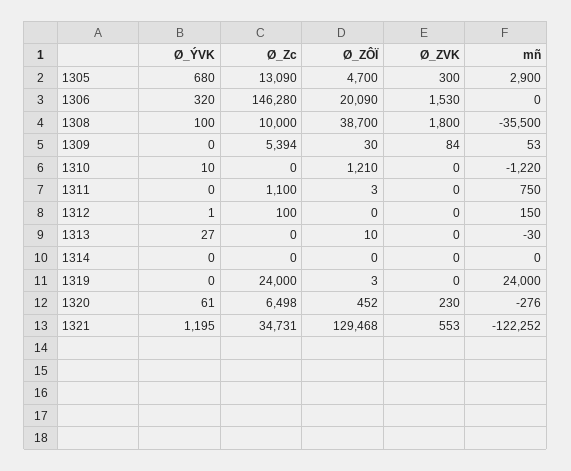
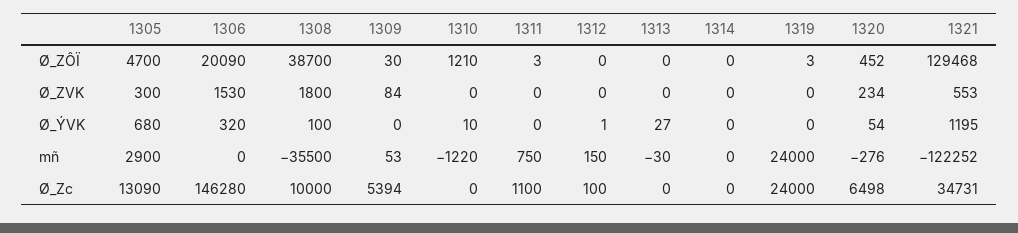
  {
    "Ø_ÝVK": {
      "1305": 680,
      "1306": 320,
      "1308": 100,
      "1309": 0,
      "1310": 10,
      "1311": 0,
      "1312": 1,
      "1313": 27,
      "1314": 0,
      "1319": 0,
-     "1320": 61,
+     "1320": 54,
      "1321": 1195
    },
    "Ø_Zc": {
      "1305": 13090,
      "1306": 146280,
      "1308": 10000,
      "1309": 5394,
      "1310": 0,
      "1311": 1100,
      "1312": 100,
      "1313": 0,
      "1314": 0,
      "1319": 24000,
      "1320": 6498,
      "1321": 34731
    },
    "Ø_ZÔÏ": {
      "1305": 4700,
      "1306": 20090,
      "1308": 38700,
      "1309": 30,
      "1310": 1210,
      "1311": 3,
      "1312": 0,
-     "1313": 10,
+     "1313": 0,
      "1314": 0,
      "1319": 3,
      "1320": 452,
      "1321": 129468
    },
    "Ø_ZVK": {
      "1305": 300,
      "1306": 1530,
      "1308": 1800,
      "1309": 84,
      "1310": 0,
      "1311": 0,
      "1312": 0,
      "1313": 0,
      "1314": 0,
      "1319": 0,
-     "1320": 230,
+     "1320": 234,
      "1321": 553
    },
    "mñ": {
      "1305": 2900,
      "1306": 0,
      "1308": -35500,
      "1309": 53,
      "1310": -1220,
      "1311": 750,
      "1312": 150,
      "1313": -30,
      "1314": 0,
      "1319": 24000,
      "1320": -276,
      "1321": -122252
    }
  }

